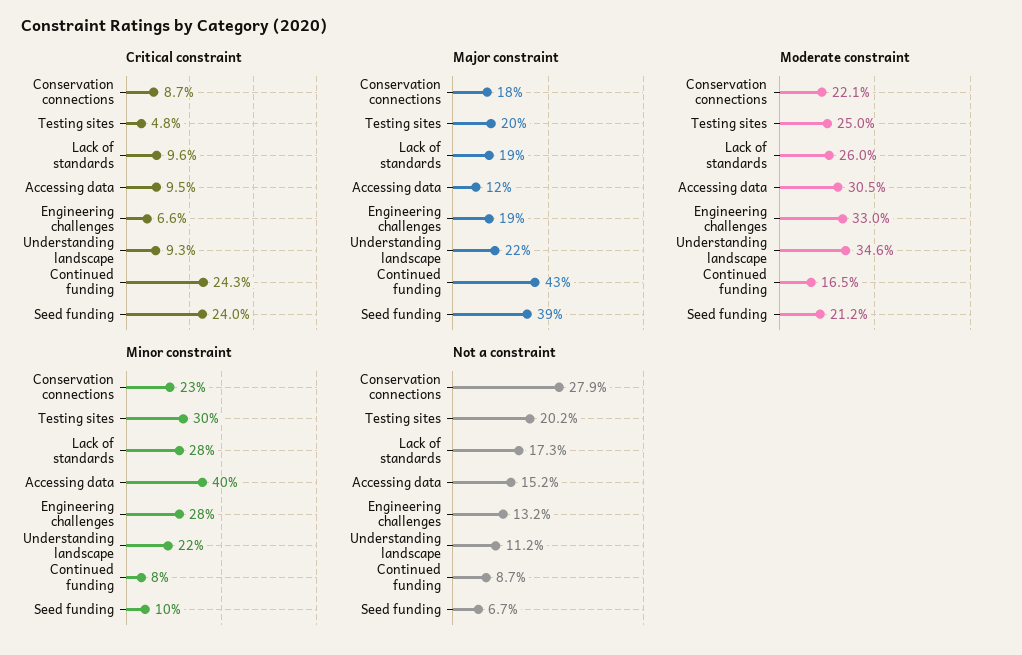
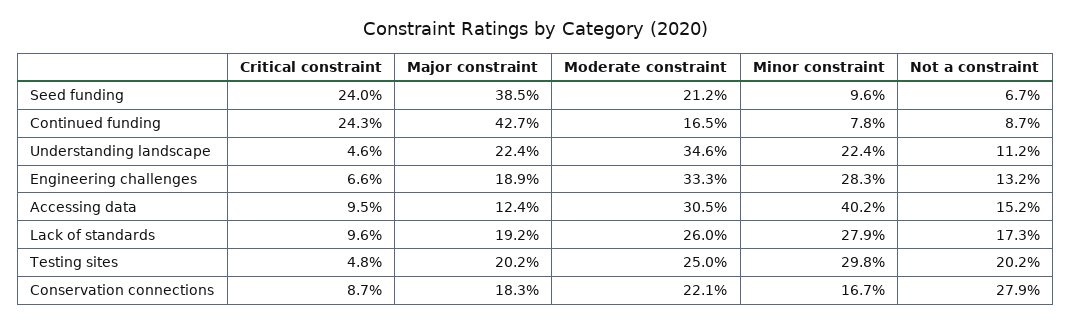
  {
    "Critical constraint": {
      "Conservation connections": 8.7,
      "Testing sites": 4.8,
      "Lack of standards": 9.6,
      "Accessing data": 9.5,
      "Engineering challenges": 6.6,
-     "Understanding landscape": 9.3,
+     "Understanding landscape": 4.6,
      "Continued funding": 24.3,
      "Seed funding": 24
    },
    "Major constraint": {
      "Conservation connections": 18.3,
      "Testing sites": 20.2,
      "Lack of standards": 19.2,
      "Accessing data": 12.4,
      "Engineering challenges": 18.9,
      "Understanding landscape": 22.4,
      "Continued funding": 42.7,
      "Seed funding": 38.5
    },
    "Moderate constraint": {
      "Conservation connections": 22.1,
      "Testing sites": 25,
      "Lack of standards": 26,
      "Accessing data": 30.5,
-     "Engineering challenges": 33,
+     "Engineering challenges": 33.3,
      "Understanding landscape": 34.6,
      "Continued funding": 16.5,
      "Seed funding": 21.2
    },
    "Minor constraint": {
-     "Conservation connections": 23,
+     "Conservation connections": 16.7,
      "Testing sites": 29.8,
      "Lack of standards": 27.9,
      "Accessing data": 40.2,
      "Engineering challenges": 28.3,
      "Understanding landscape": 22.4,
      "Continued funding": 7.8,
      "Seed funding": 9.6
    },
    "Not a constraint": {
      "Conservation connections": 27.9,
      "Testing sites": 20.2,
      "Lack of standards": 17.3,
      "Accessing data": 15.2,
      "Engineering challenges": 13.2,
      "Understanding landscape": 11.2,
      "Continued funding": 8.7,
      "Seed funding": 6.7
    }
  }

